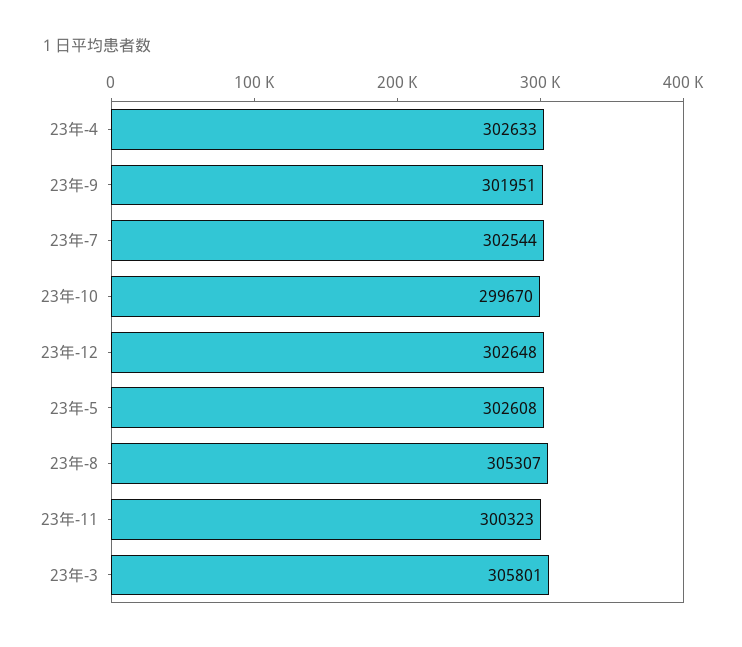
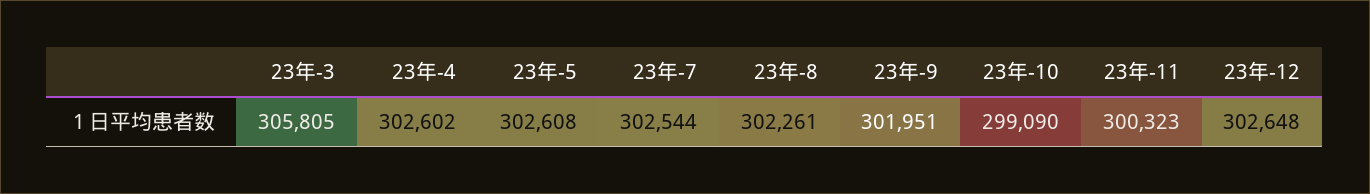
  {
-   "23年-4": 302633,
+   "23年-4": 302602,
    "23年-9": 301951,
    "23年-7": 302544,
-   "23年-10": 299670,
+   "23年-10": 299090,
    "23年-12": 302648,
    "23年-5": 302608,
-   "23年-8": 305307,
+   "23年-8": 302261,
    "23年-11": 300323,
-   "23年-3": 305801
+   "23年-3": 305805
  }

